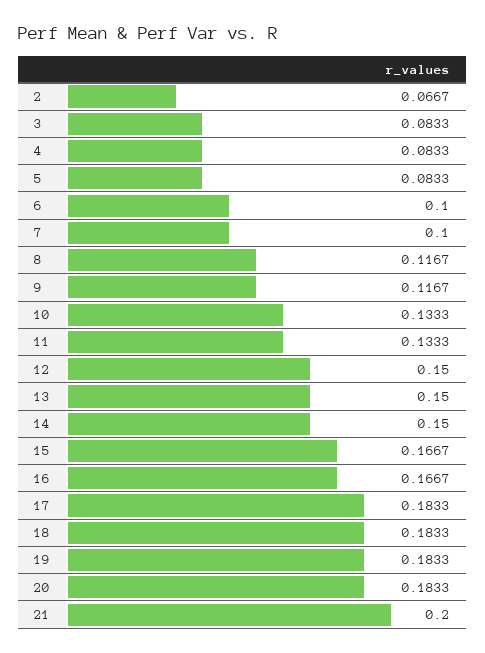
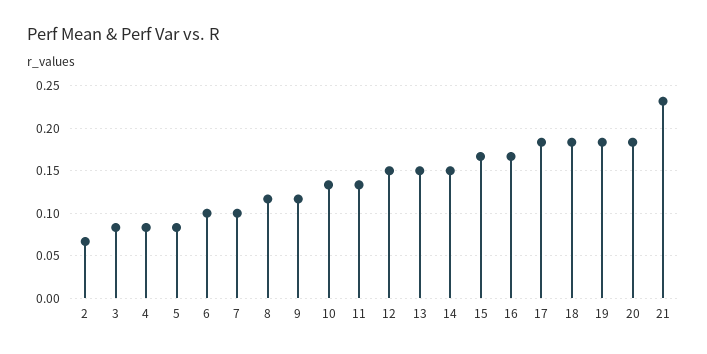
  {
    "2": 0.0667,
    "3": 0.0833,
    "4": 0.0833,
    "5": 0.0833,
    "6": 0.1,
    "7": 0.1,
    "8": 0.1167,
    "9": 0.1167,
    "10": 0.1333,
    "11": 0.1333,
    "12": 0.15,
    "13": 0.15,
    "14": 0.15,
    "15": 0.1667,
    "16": 0.1667,
    "17": 0.1833,
    "18": 0.1833,
    "19": 0.1833,
    "20": 0.1833,
-   "21": 0.2
+   "21": 0.23
  }

